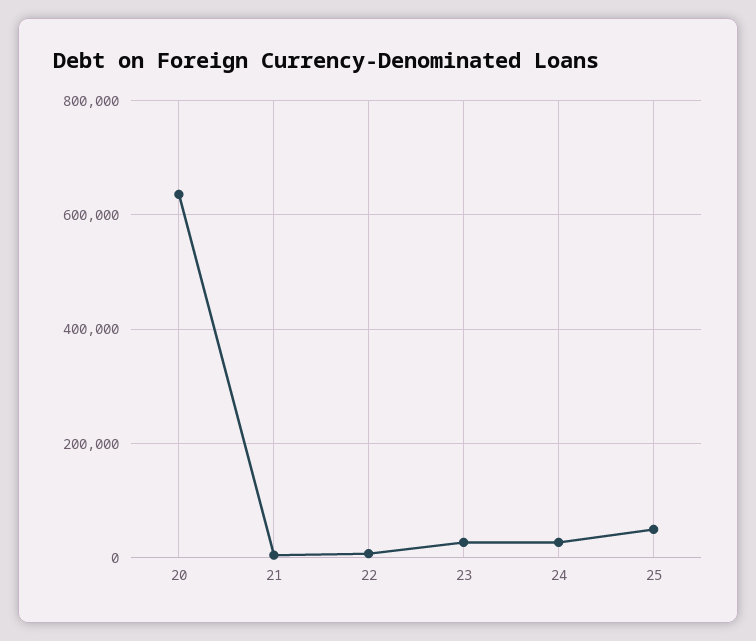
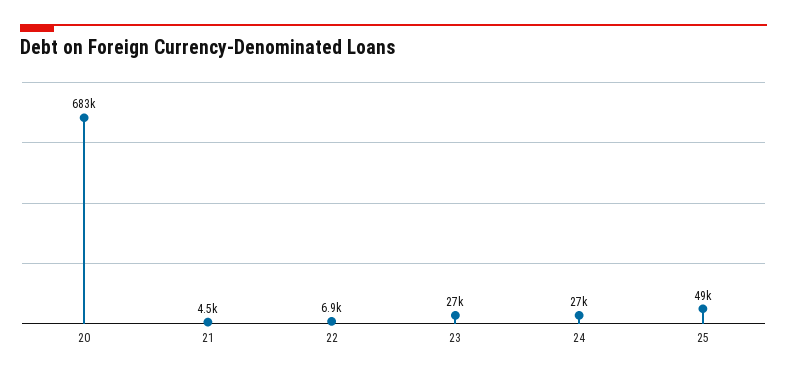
  {
-   "20": 640000,
+   "20": 683000,
    "21": 4500,
    "22": 6900,
    "23": 27000,
    "24": 27000,
    "25": 49000
  }

